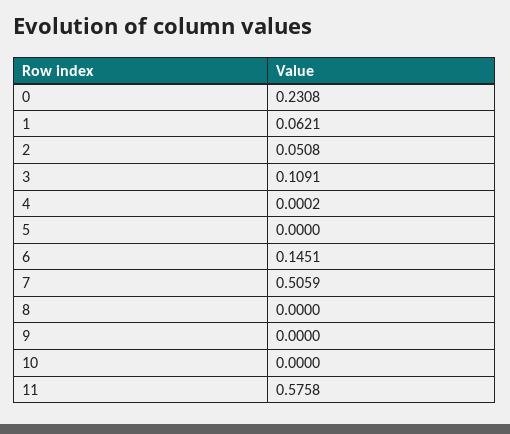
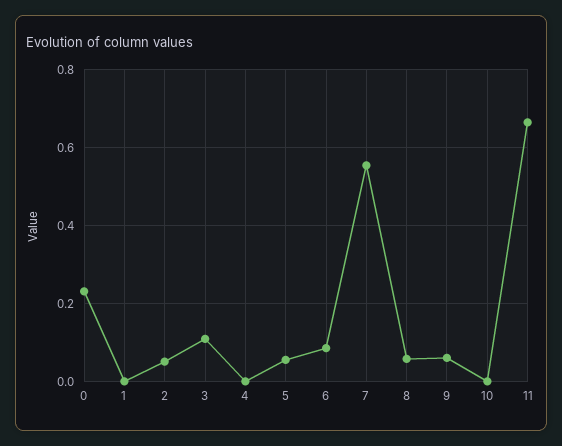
  {
    "0": 0.2308,
-   "1": 0.0621,
+   "1": 0,
    "2": 0.0508,
    "3": 0.1091,
    "4": 0.0002,
-   "5": 0,
+   "5": 0.06,
-   "6": 0.1451,
+   "6": 0.08,
-   "7": 0.5059,
+   "7": 0.56,
-   "8": 0,
+   "8": 0.06,
-   "9": 0,
+   "9": 0.06,
    "10": 0,
-   "11": 0.5758
+   "11": 0.66
  }

